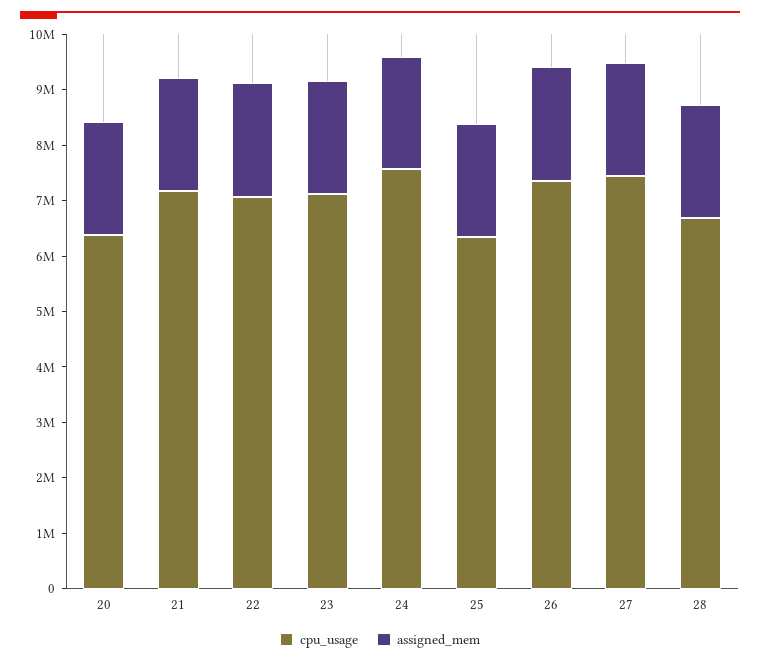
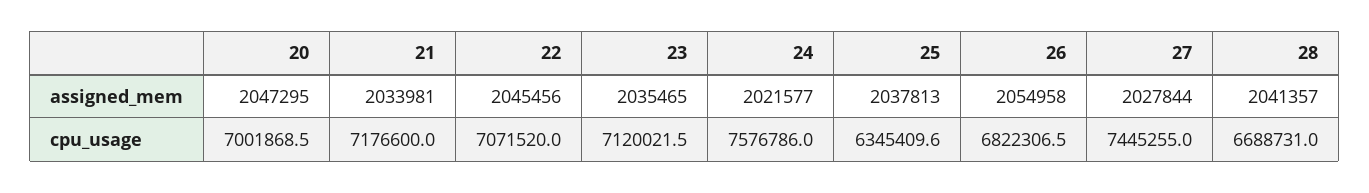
  {
    "cpu_usage": {
-     "20": 6400000,
+     "20": 7001868.5,
      "21": 7176600,
      "22": 7071520,
      "23": 7120021.5,
      "24": 7576786,
      "25": 6345409.6,
-     "26": 7400000,
+     "26": 6822306.5,
      "27": 7445255,
      "28": 6688731
    },
    "assigned_mem": {
      "20": 2047295,
      "21": 2033981,
      "22": 2045456,
      "23": 2035465,
      "24": 2021577,
      "25": 2037813,
      "26": 2054958,
      "27": 2027844,
      "28": 2041357
    }
  }

